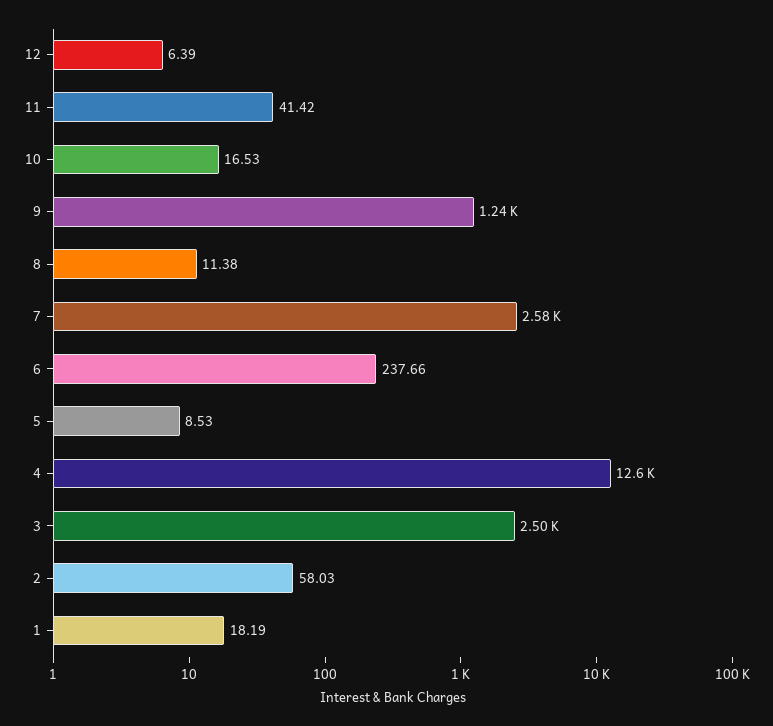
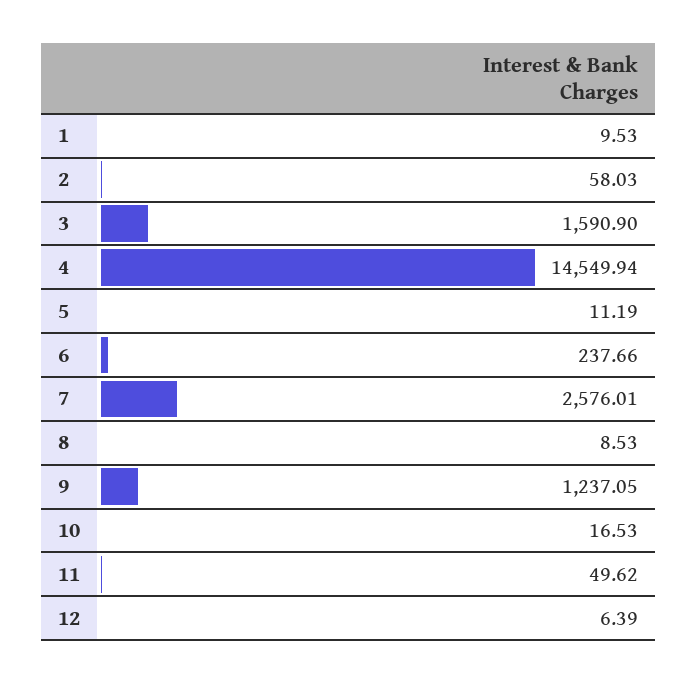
  {
    "12": 6.39,
-   "11": 41.42,
+   "11": 49.62,
    "10": 16.53,
    "9": 1237.05,
-   "8": 11.38,
+   "8": 8.53,
    "7": 2576.01,
    "6": 237.66,
-   "5": 8.53,
+   "5": 11.19,
-   "4": 12600,
+   "4": 14549.94,
-   "3": 2500,
+   "3": 1590.9,
    "2": 58.03,
-   "1": 18.19
+   "1": 9.53
  }

